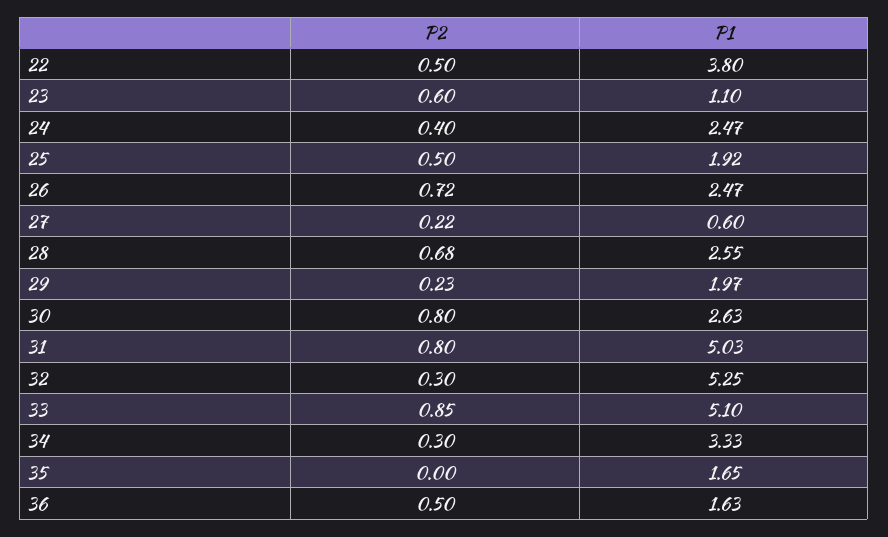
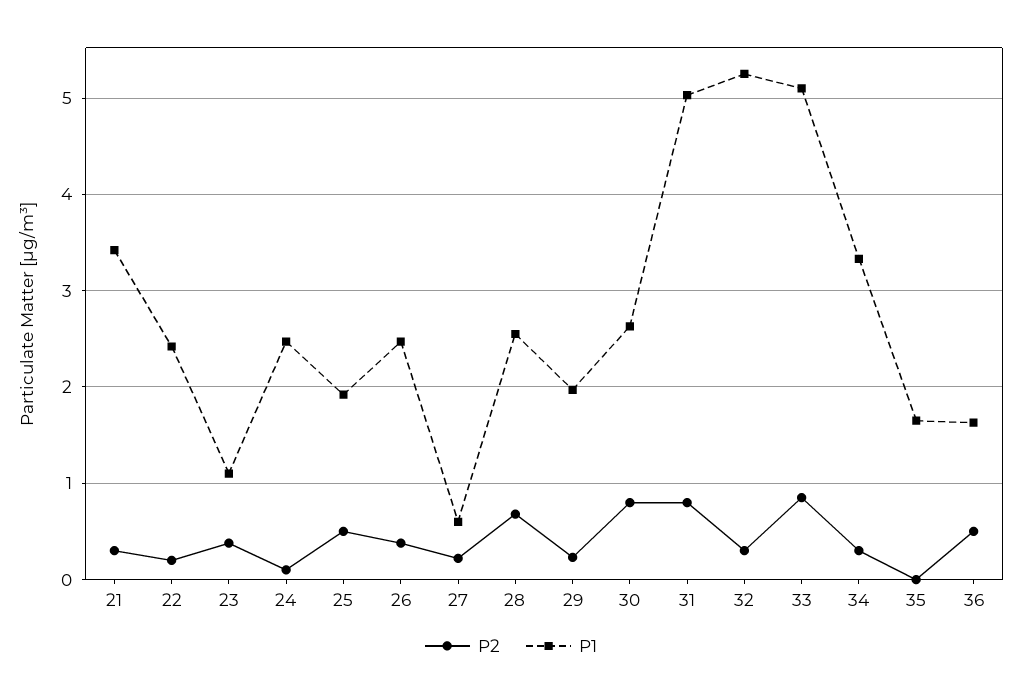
  {
    "P2": {
-     "22": 0.5,
+     "22": 0.2,
-     "23": 0.6,
+     "23": 0.4,
-     "24": 0.4,
+     "24": 0.1,
      "25": 0.5,
-     "26": 0.72,
+     "26": 0.4,
      "27": 0.22,
      "28": 0.68,
      "29": 0.23,
      "30": 0.8,
      "31": 0.8,
      "32": 0.3,
      "33": 0.85,
      "34": 0.3,
      "35": 0,
-     "36": 0.5
+     "36": 0.5,
+     "21": 0.3
    },
    "P1": {
-     "22": 3.8,
+     "22": 2.4,
      "23": 1.1,
      "24": 2.47,
      "25": 1.92,
      "26": 2.47,
      "27": 0.6,
      "28": 2.55,
      "29": 1.97,
      "30": 2.63,
      "31": 5.03,
      "32": 5.25,
      "33": 5.1,
      "34": 3.33,
      "35": 1.65,
-     "36": 1.63
+     "36": 1.63,
+     "21": 3.4
    }
  }

